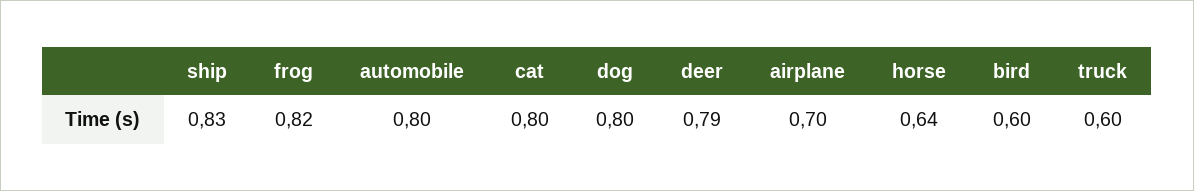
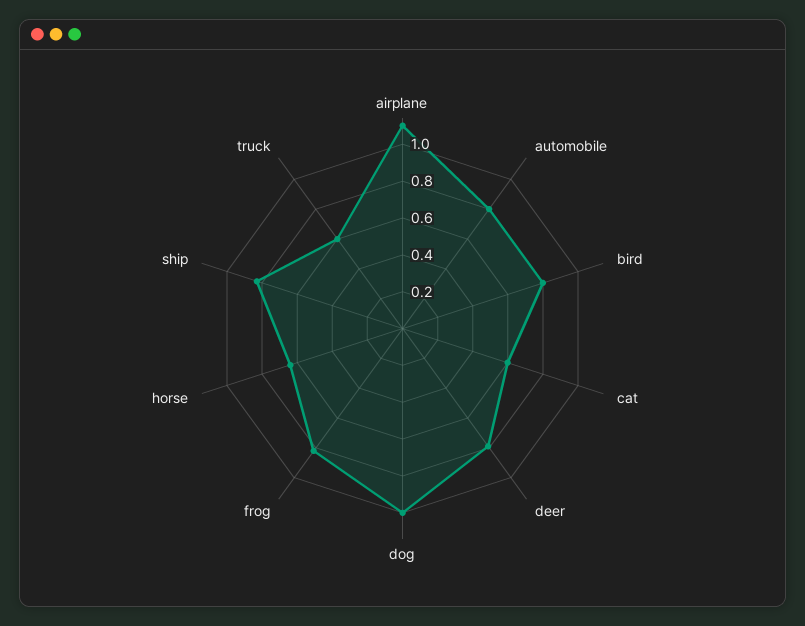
  {
    "ship": 0.83,
    "frog": 0.82,
    "automobile": 0.8,
-   "cat": 0.8,
+   "cat": 0.6,
-   "dog": 0.8,
+   "dog": 1,
    "deer": 0.79,
-   "airplane": 0.7,
+   "airplane": 1.1,
    "horse": 0.64,
-   "bird": 0.6,
+   "bird": 0.8,
    "truck": 0.6
  }

